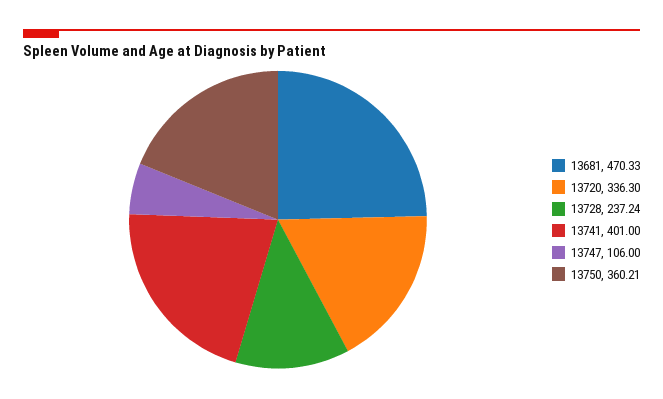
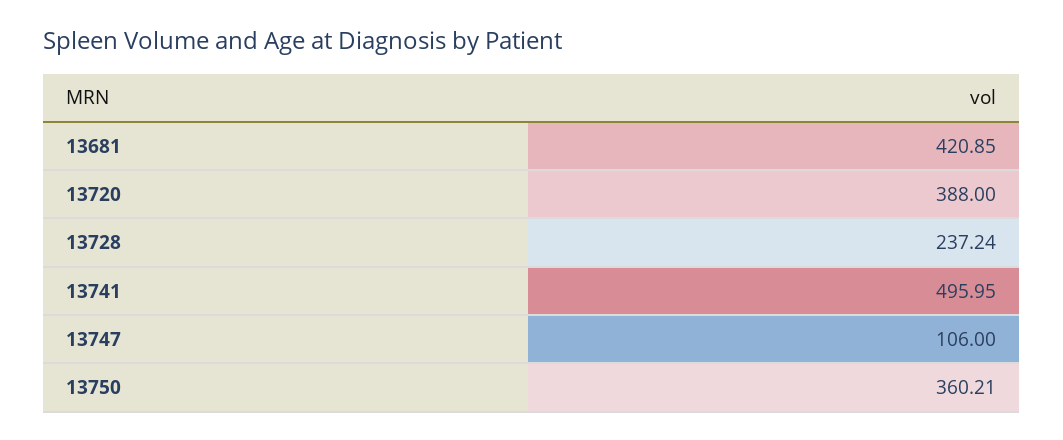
  {
-   "13681": 470.33,
+   "13681": 420.85,
-   "13720": 336.3,
+   "13720": 388,
    "13728": 237.24,
-   "13741": 401,
+   "13741": 495.95,
    "13747": 106,
    "13750": 360.21
  }

